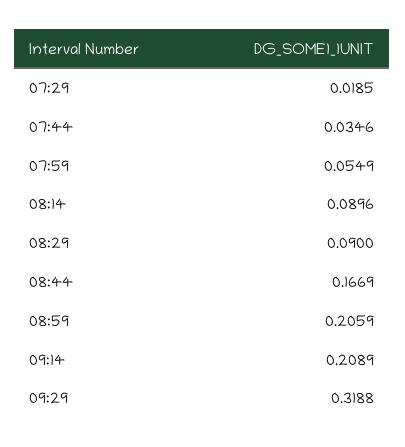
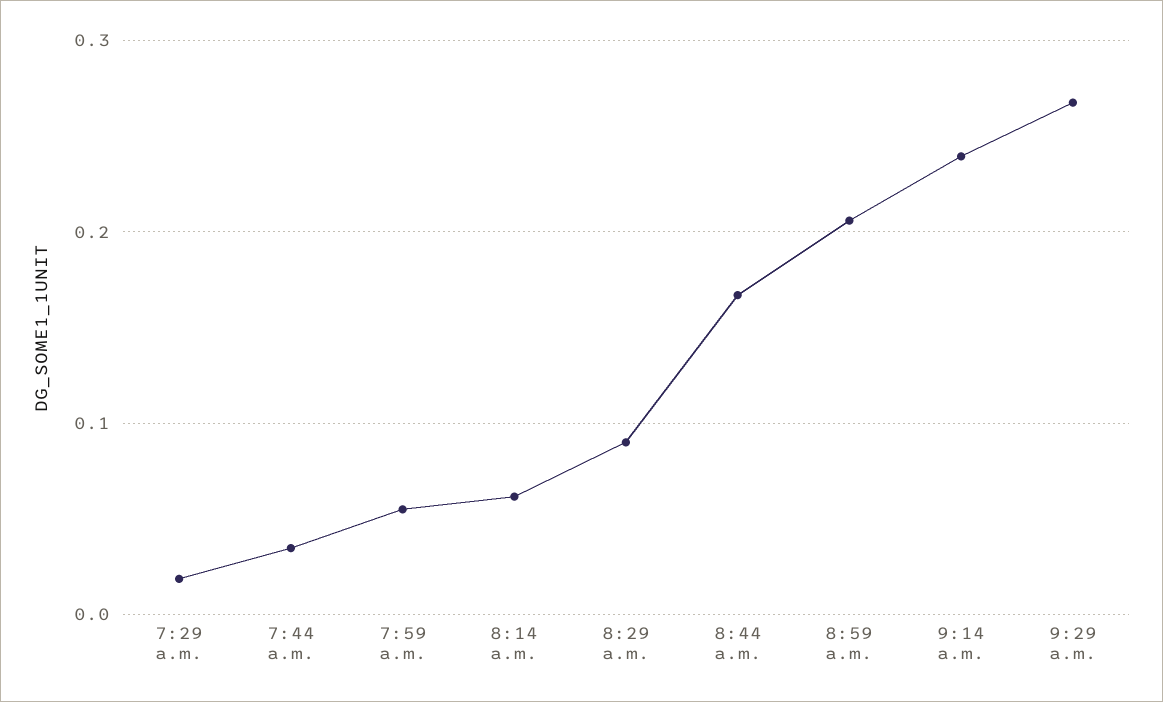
  {
    "07:29": 0.0185,
    "07:44": 0.0346,
    "07:59": 0.0549,
-   "08:14": 0.0896,
+   "08:14": 0.06,
    "08:29": 0.09,
    "08:44": 0.1669,
    "08:59": 0.2059,
-   "09:14": 0.2089,
+   "09:14": 0.24,
-   "09:29": 0.3188
+   "09:29": 0.27
  }

